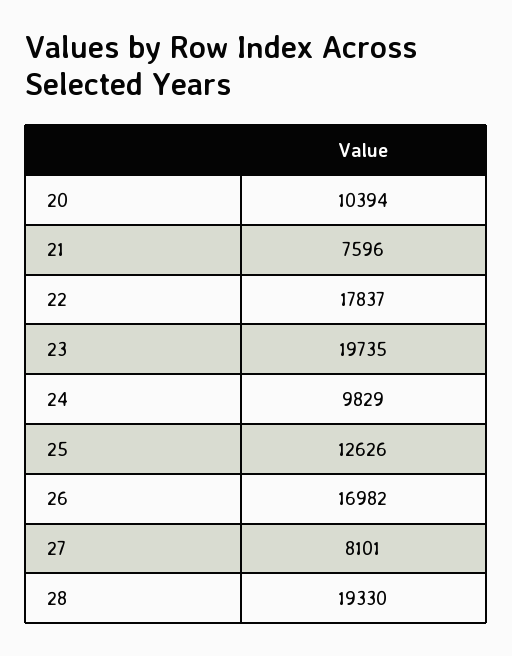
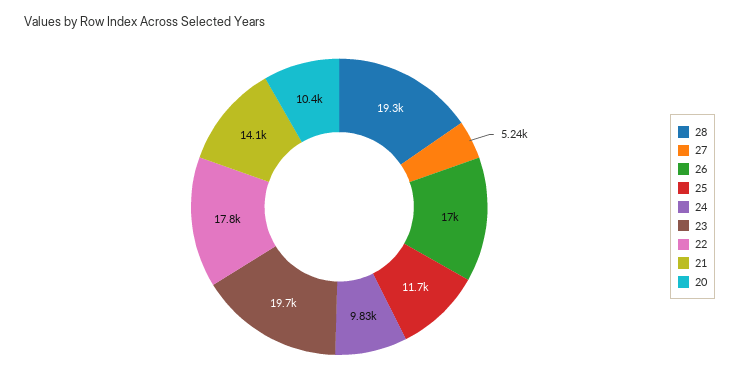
  {
    "20": 10394,
-   "21": 7596,
+   "21": 14100,
    "22": 17837,
    "23": 19735,
    "24": 9829,
-   "25": 12626,
+   "25": 11700,
    "26": 16982,
-   "27": 8101,
+   "27": 5240,
    "28": 19330
  }

